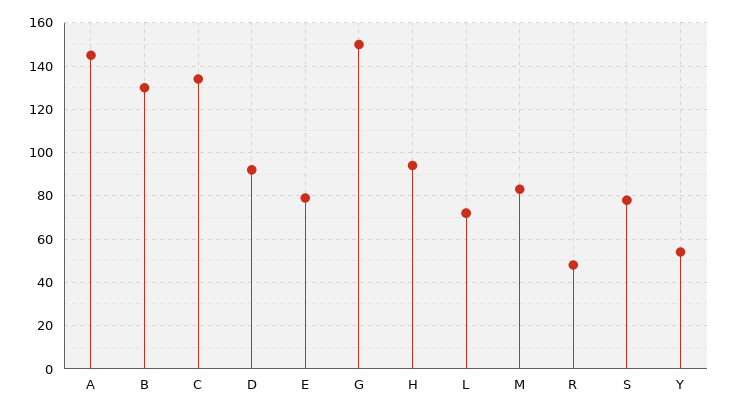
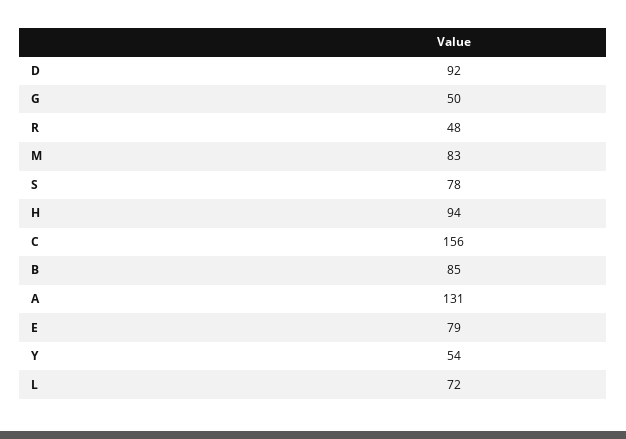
  {
-   "A": 145,
+   "A": 131,
-   "B": 130,
+   "B": 85,
-   "C": 135,
+   "C": 156,
    "D": 92,
    "E": 79,
-   "G": 150,
+   "G": 50,
    "H": 94,
    "L": 72,
    "M": 83,
    "R": 48,
    "S": 78,
    "Y": 54
  }

